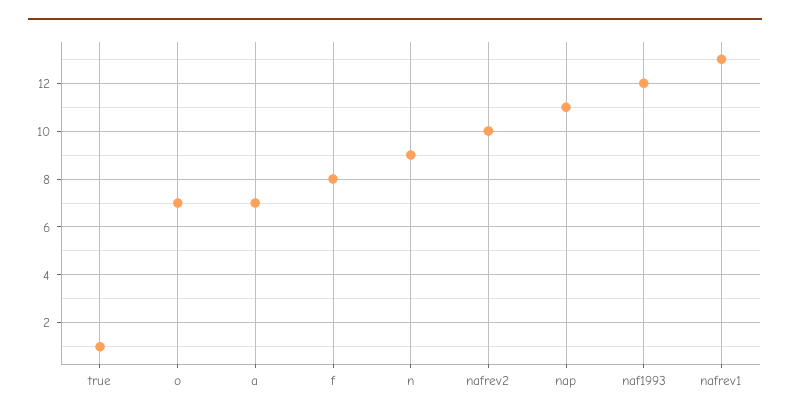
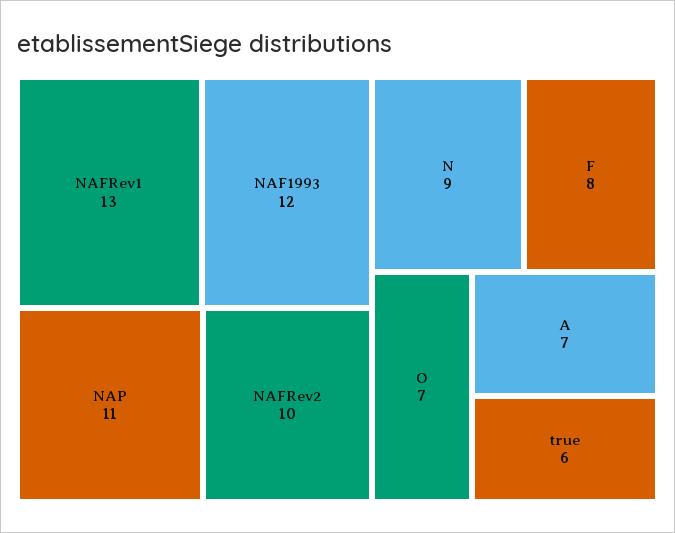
  {
-   "true": 1,
+   "true": 6,
    "o": 7,
    "a": 7,
    "f": 8,
    "n": 9,
    "nafrev2": 10,
    "nap": 11,
    "naf1993": 12,
    "nafrev1": 13
  }

